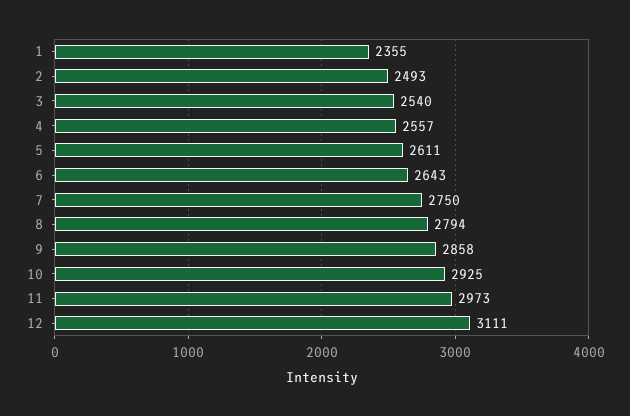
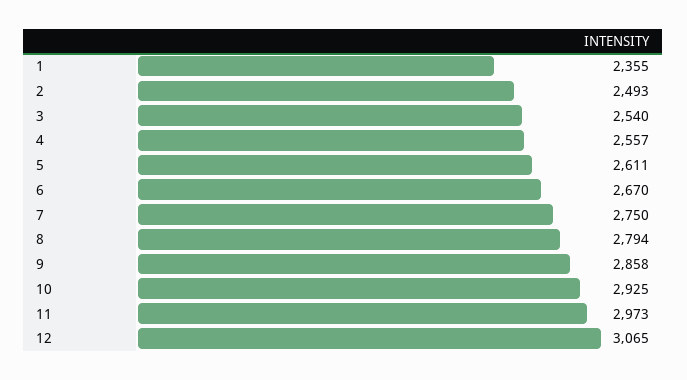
  {
    "1": 2355,
    "2": 2493,
    "3": 2540,
    "4": 2557,
    "5": 2611,
-   "6": 2643,
+   "6": 2670,
    "7": 2750,
    "8": 2794,
    "9": 2858,
    "10": 2925,
    "11": 2973,
-   "12": 3111
+   "12": 3065
  }

